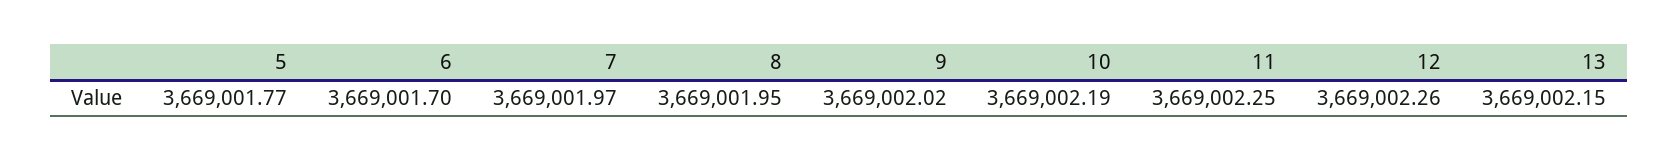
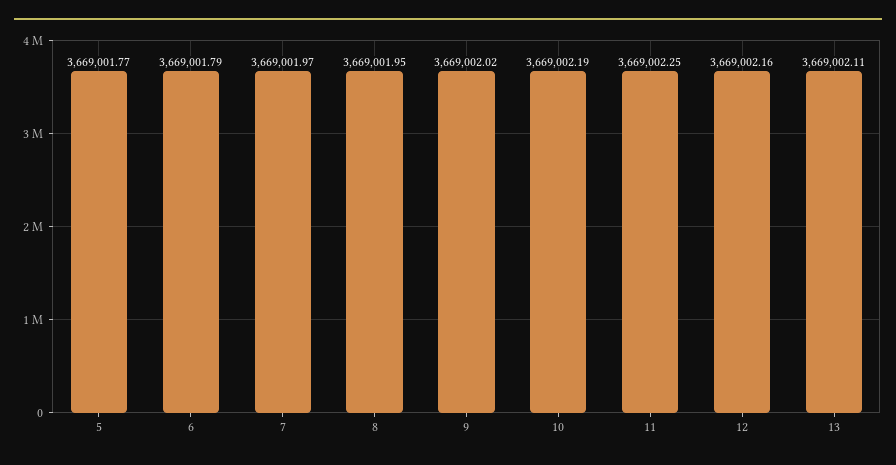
  {
    "5": 3669001.77,
-   "6": 3669001.7,
+   "6": 3669001.79,
    "7": 3669001.97,
    "8": 3669001.95,
    "9": 3669002.02,
    "10": 3669002.19,
    "11": 3669002.25,
-   "12": 3669002.26,
+   "12": 3669002.16,
-   "13": 3669002.15
+   "13": 3669002.11
  }

